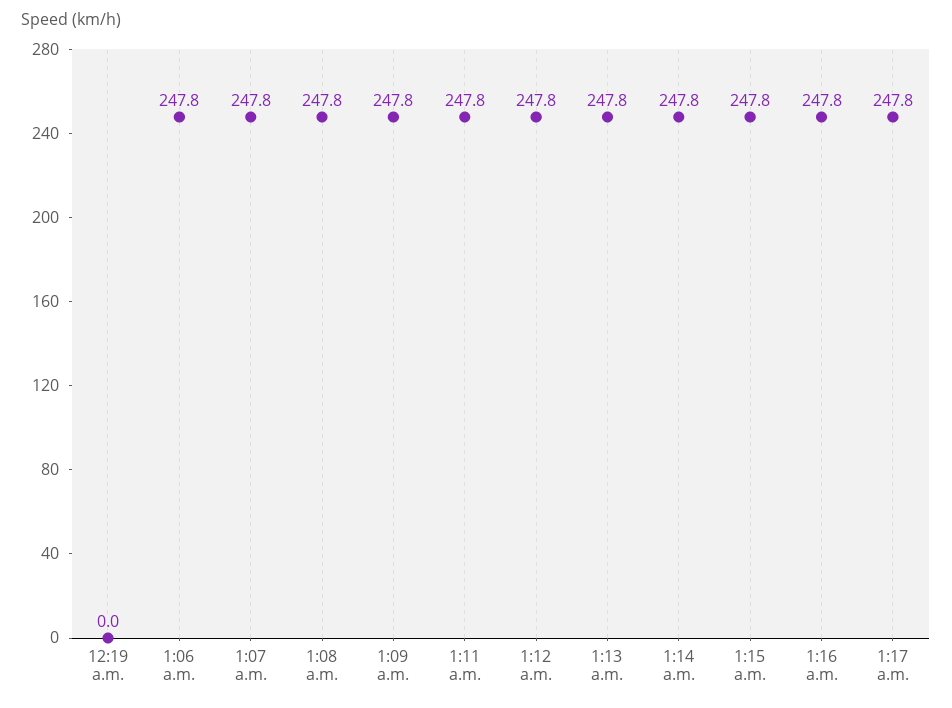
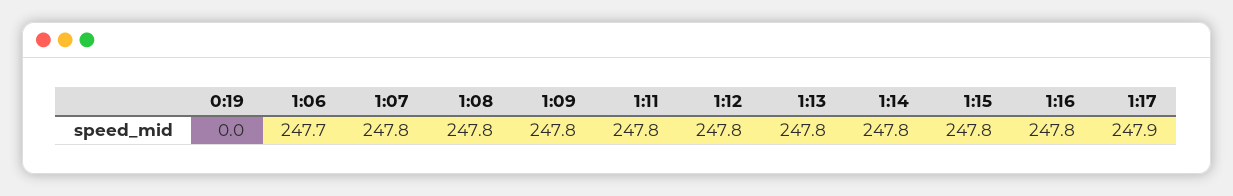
  {
    "12:19 a.m.": 0,
-   "1:06 a.m.": 247.8,
+   "1:06 a.m.": 247.7,
    "1:07 a.m.": 247.8,
    "1:08 a.m.": 247.8,
    "1:09 a.m.": 247.8,
    "1:11 a.m.": 247.8,
    "1:12 a.m.": 247.8,
    "1:13 a.m.": 247.8,
    "1:14 a.m.": 247.8,
    "1:15 a.m.": 247.8,
    "1:16 a.m.": 247.8,
-   "1:17 a.m.": 247.8
+   "1:17 a.m.": 247.9
  }

